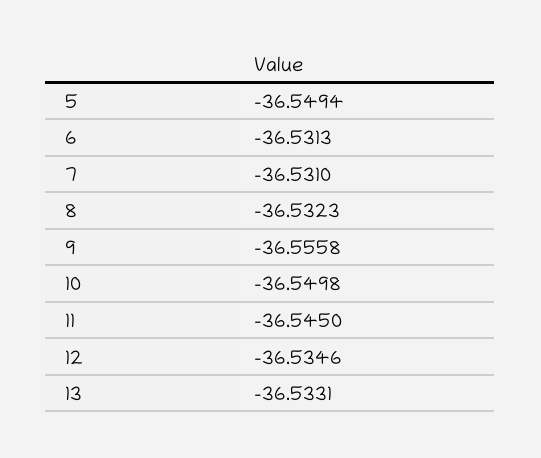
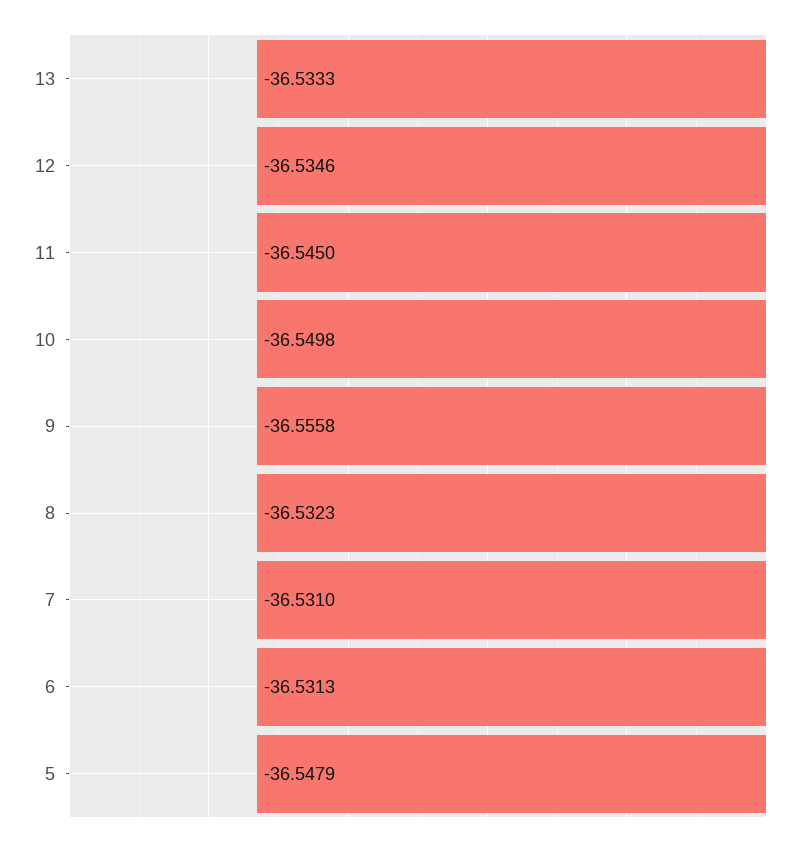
  {
-   "5": -36.5494,
+   "5": -36.5479,
    "6": -36.5313,
    "7": -36.531,
    "8": -36.5323,
    "9": -36.5558,
    "10": -36.5498,
    "11": -36.545,
    "12": -36.5346,
-   "13": -36.5331
+   "13": -36.5333
  }

